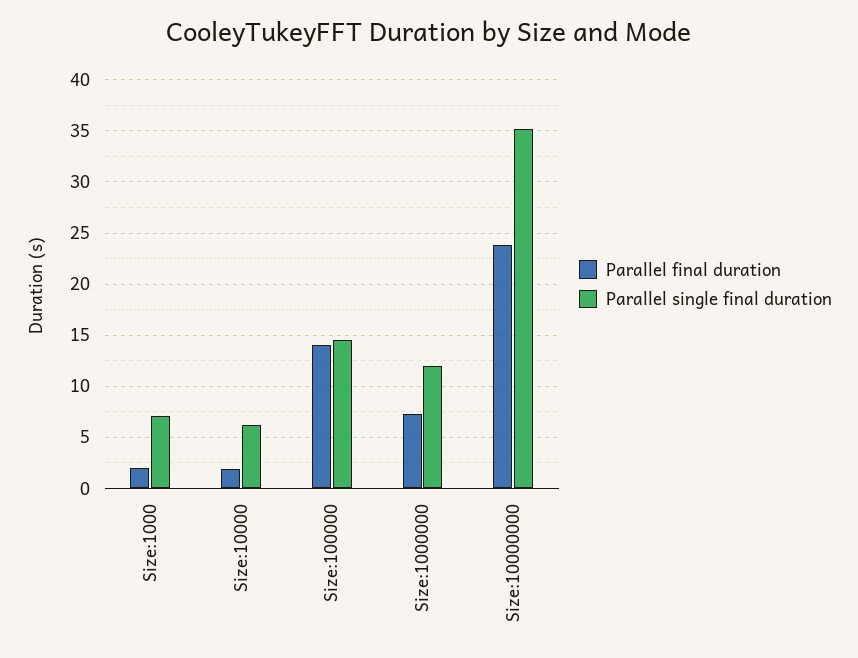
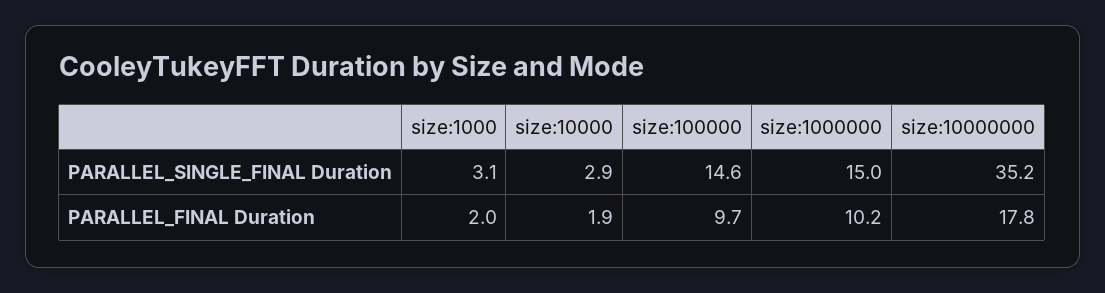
  {
    "Parallel final duration": {
      "Size:1000": 2,
      "Size:10000": 1.9,
-     "Size:100000": 14,
+     "Size:100000": 9.7,
-     "Size:1000000": 7,
+     "Size:1000000": 10.2,
-     "Size:10000000": 24
+     "Size:10000000": 17.8
    },
    "Parallel single final duration": {
-     "Size:1000": 7,
+     "Size:1000": 3.1,
-     "Size:10000": 6,
+     "Size:10000": 2.9,
      "Size:100000": 14.6,
-     "Size:1000000": 12,
+     "Size:1000000": 15,
      "Size:10000000": 35.2
    }
  }

